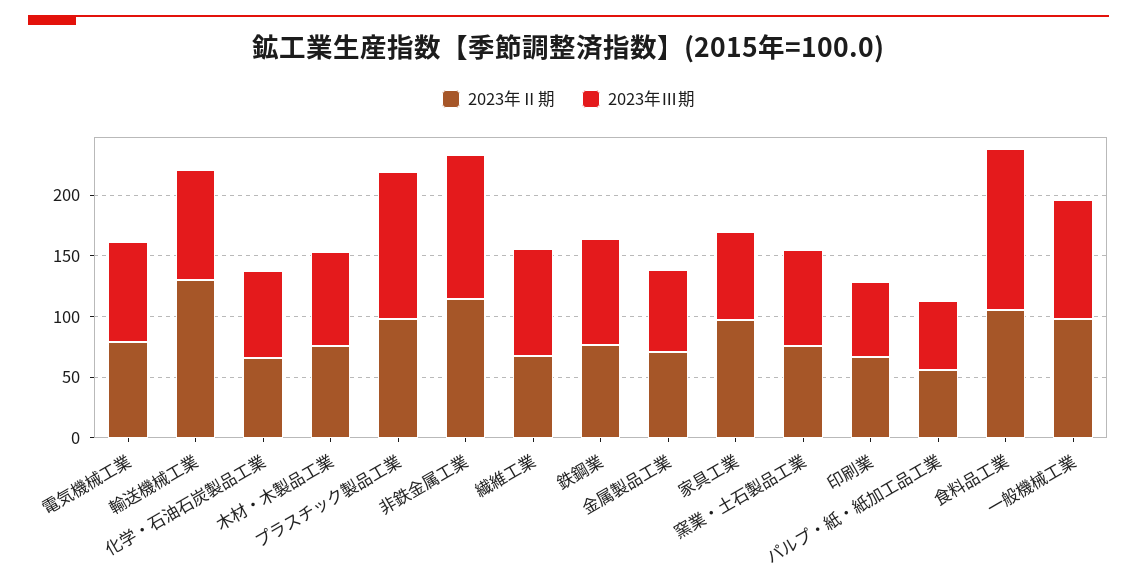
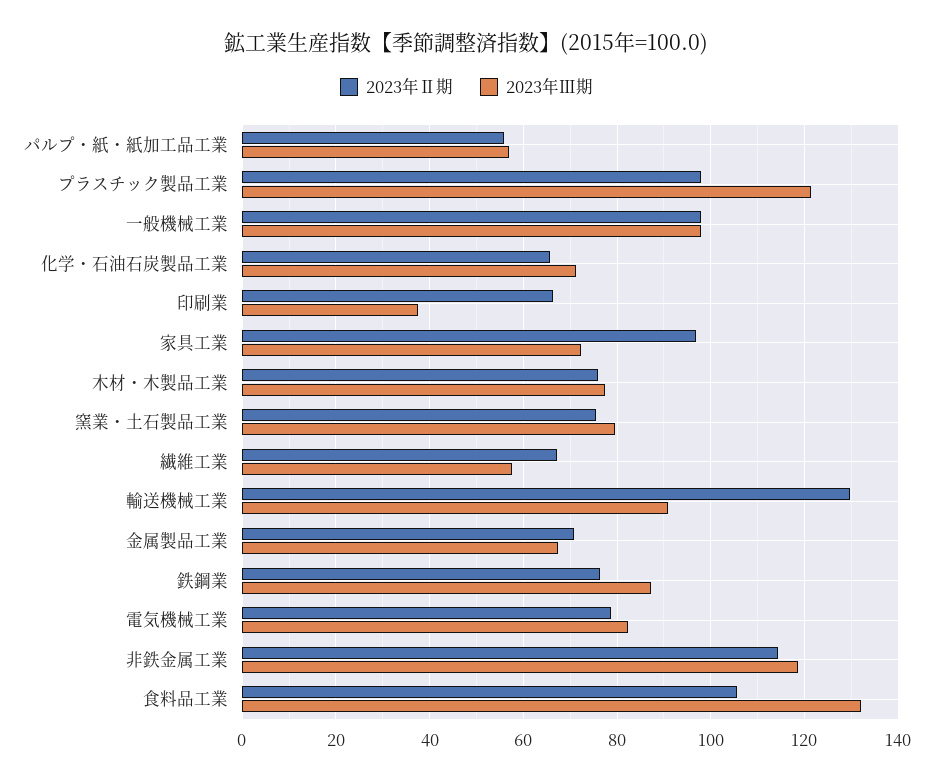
  {
    "2023年Ⅱ期": {
      "電気機械工業": 78,
      "輸送機械工業": 130,
      "化学・石油石炭製品工業": 66,
      "木材・木製品工業": 76,
      "プラスチック製品工業": 98,
      "非鉄金属工業": 114,
      "繊維工業": 68,
      "鉄鋼業": 76,
      "金属製品工業": 70,
      "家具工業": 96,
      "窯業・土石製品工業": 76,
      "印刷業": 66,
      "パルプ・紙・紙加工品工業": 56,
      "食料品工業": 106,
      "一般機械工業": 98
    },
    "2023年Ⅲ期": {
      "電気機械工業": 82,
      "輸送機械工業": 90,
      "化学・石油石炭製品工業": 72,
      "木材・木製品工業": 78,
      "プラスチック製品工業": 122,
      "非鉄金属工業": 118,
-     "繊維工業": 90,
+     "繊維工業": 58,
      "鉄鋼業": 88,
      "金属製品工業": 68,
      "家具工業": 72,
      "窯業・土石製品工業": 80,
-     "印刷業": 60,
+     "印刷業": 38,
      "パルプ・紙・紙加工品工業": 58,
      "食料品工業": 132,
      "一般機械工業": 98
    }
  }

